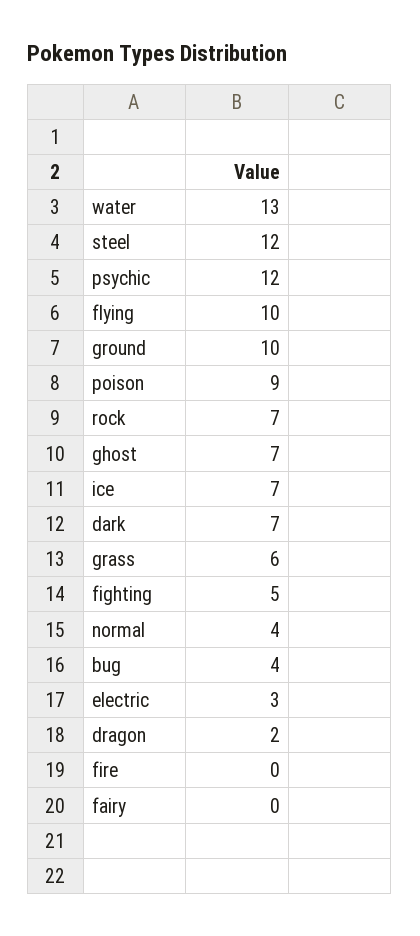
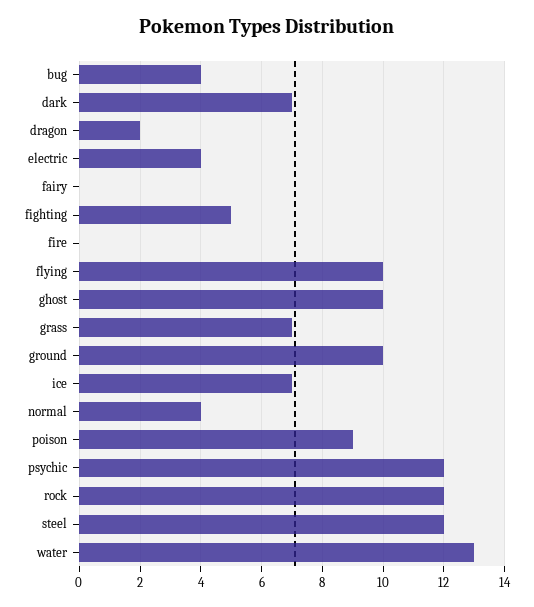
  {
    "water": 13,
    "steel": 12,
    "psychic": 12,
    "flying": 10,
    "ground": 10,
    "poison": 9,
-   "rock": 7,
+   "rock": 12,
-   "ghost": 7,
+   "ghost": 10,
    "ice": 7,
    "dark": 7,
-   "grass": 6,
+   "grass": 7,
    "fighting": 5,
    "normal": 4,
    "bug": 4,
-   "electric": 3,
+   "electric": 4,
    "dragon": 2,
    "fire": 0,
    "fairy": 0
  }

